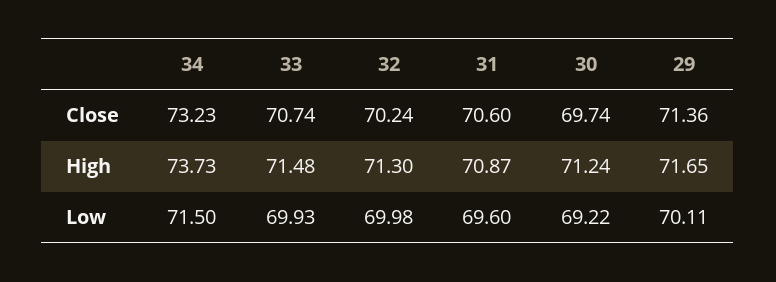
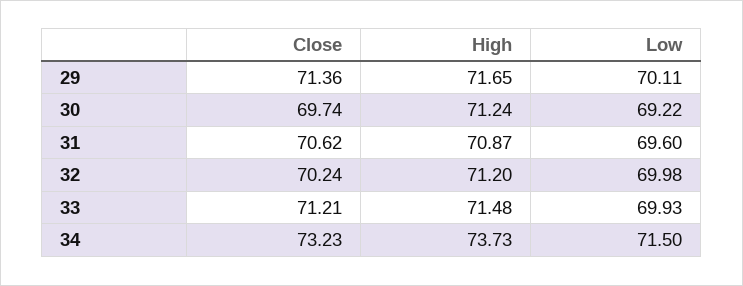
  {
    "34": {
      "Close": 73.23,
      "High": 73.73,
      "Low": 71.5
    },
    "33": {
-     "Close": 70.74,
+     "Close": 71.21,
      "High": 71.48,
      "Low": 69.93
    },
    "32": {
      "Close": 70.24,
-     "High": 71.3,
+     "High": 71.2,
      "Low": 69.98
    },
    "31": {
-     "Close": 70.6,
+     "Close": 70.62,
      "High": 70.87,
      "Low": 69.6
    },
    "30": {
      "Close": 69.74,
      "High": 71.24,
      "Low": 69.22
    },
    "29": {
      "Close": 71.36,
      "High": 71.65,
      "Low": 70.11
    }
  }

